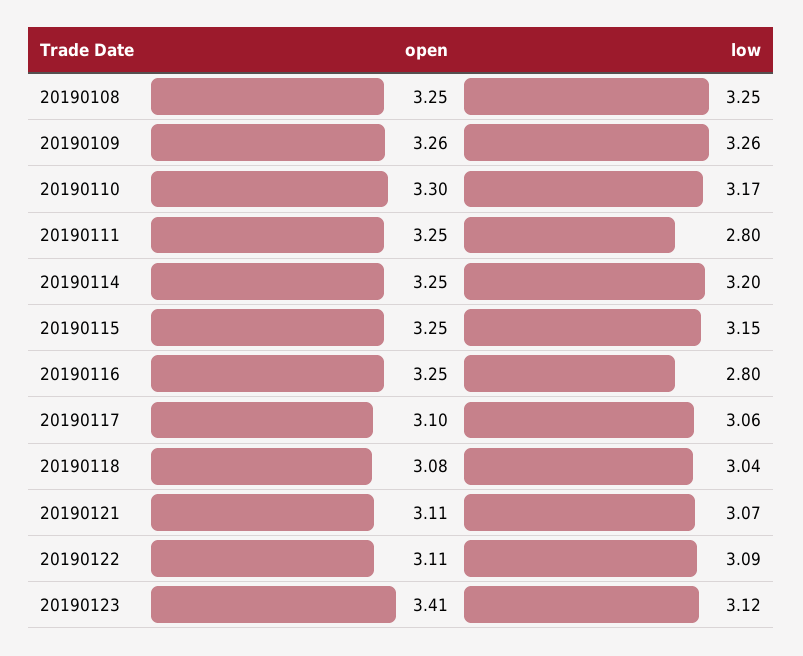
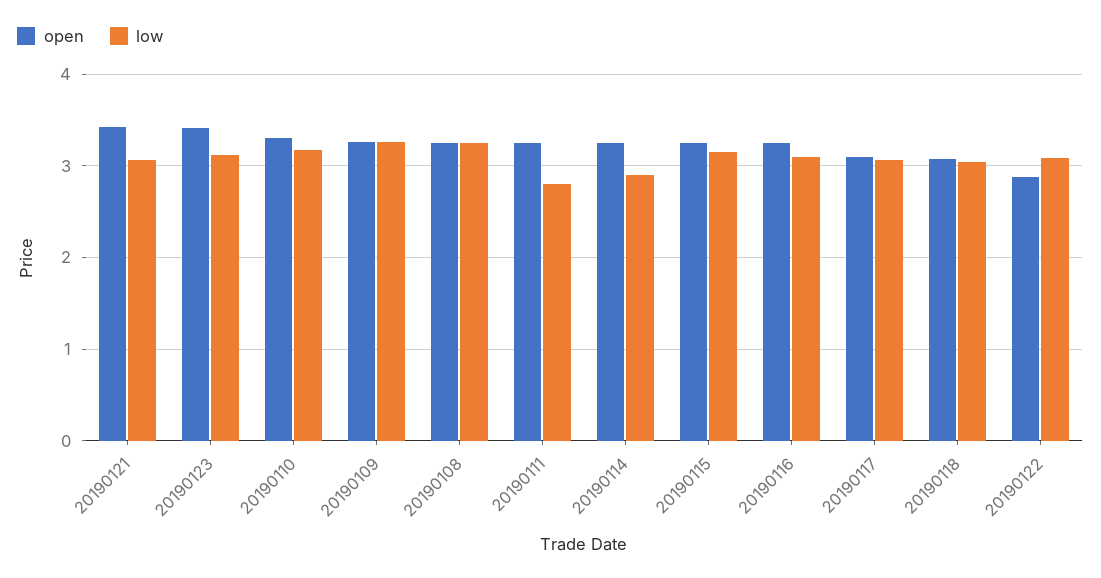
  {
    "open": {
      "20190108": 3.25,
      "20190109": 3.26,
      "20190110": 3.3,
      "20190111": 3.25,
      "20190114": 3.25,
      "20190115": 3.25,
      "20190116": 3.25,
      "20190117": 3.1,
      "20190118": 3.08,
-     "20190121": 3.11,
+     "20190121": 3.4,
-     "20190122": 3.11,
+     "20190122": 2.9,
      "20190123": 3.41
    },
    "low": {
      "20190108": 3.25,
      "20190109": 3.26,
      "20190110": 3.17,
      "20190111": 2.8,
-     "20190114": 3.2,
+     "20190114": 2.9,
      "20190115": 3.15,
-     "20190116": 2.8,
+     "20190116": 3.1,
      "20190117": 3.06,
      "20190118": 3.04,
      "20190121": 3.07,
      "20190122": 3.09,
      "20190123": 3.12
    }
  }

